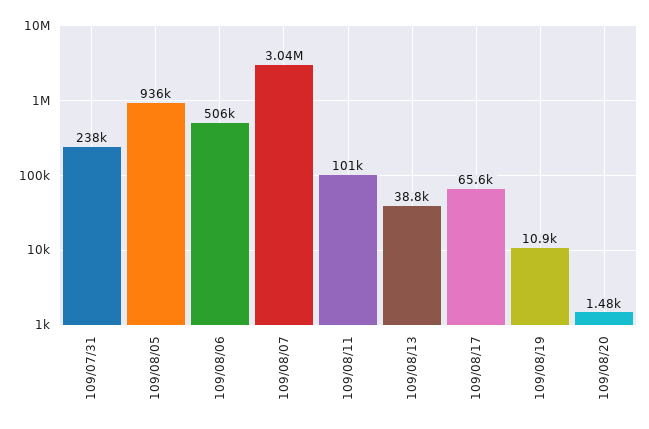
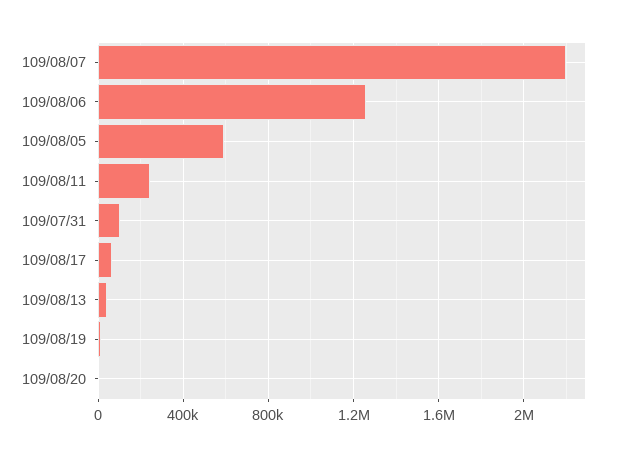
  {
-   "109/07/31": 238000,
+   "109/07/31": 100000,
-   "109/08/05": 936000,
+   "109/08/05": 600000,
-   "109/08/06": 506000,
+   "109/08/06": 1250000,
-   "109/08/07": 3040000,
+   "109/08/07": 2200000,
-   "109/08/11": 101000,
+   "109/08/11": 250000,
    "109/08/13": 38800,
    "109/08/17": 65600,
    "109/08/19": 10900,
    "109/08/20": 1480
  }

